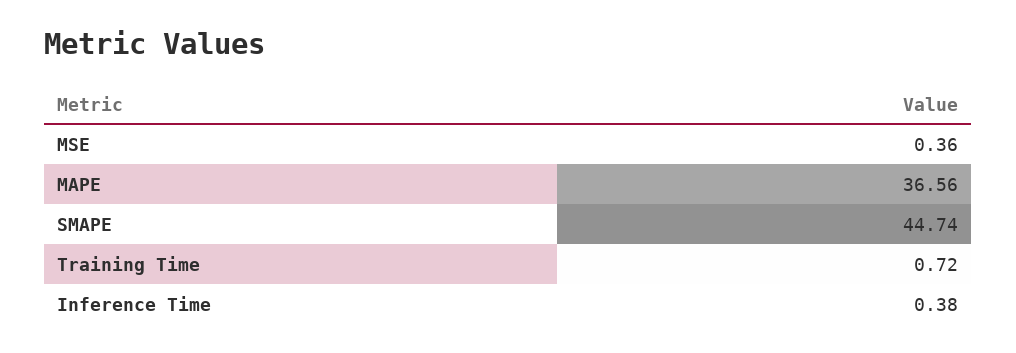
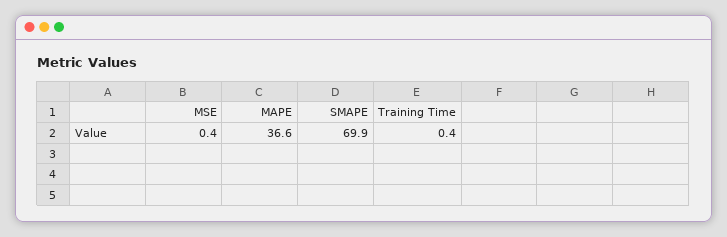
  {
    "MSE": 0.36,
    "MAPE": 36.56,
-   "SMAPE": 44.74,
+   "SMAPE": 69.9,
-   "Training Time": 0.72,
+   "Training Time": 0.4
-   "Inference Time": 0.38
  }

